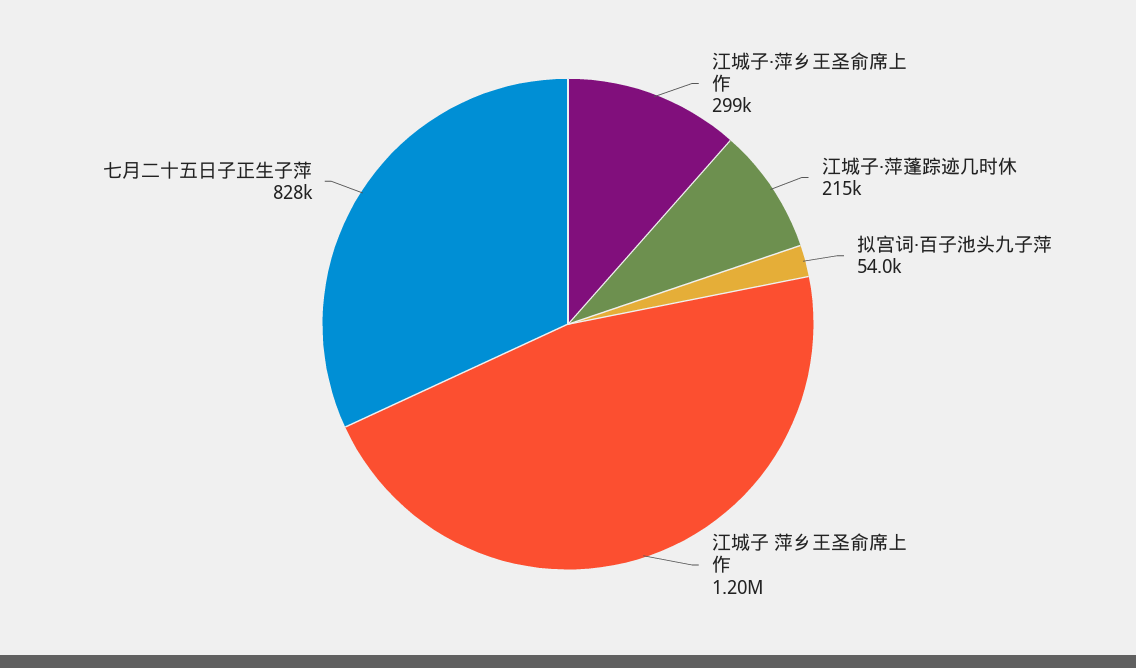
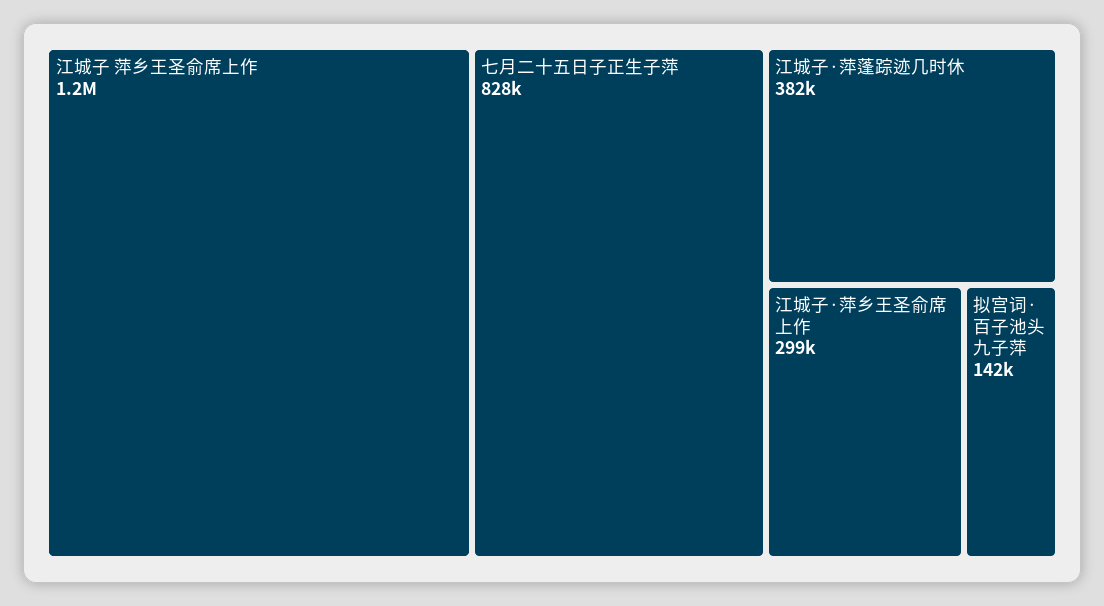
  {
    "江城子·萍乡王圣俞席上作": 299000,
-   "江城子·萍蓬踪迹几时休": 215000,
+   "江城子·萍蓬踪迹几时休": 382000,
-   "拟宫词·百子池头九子萍": 54000,
+   "拟宫词·百子池头九子萍": 142000,
    "江城子 萍乡王圣俞席上作": 1200000,
    "七月二十五日子正生子萍": 828000
  }

